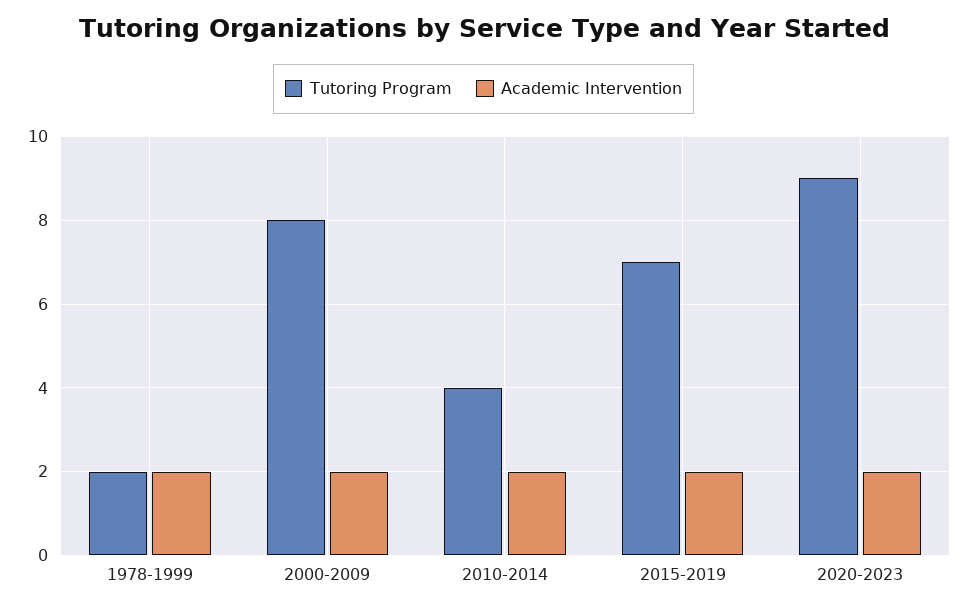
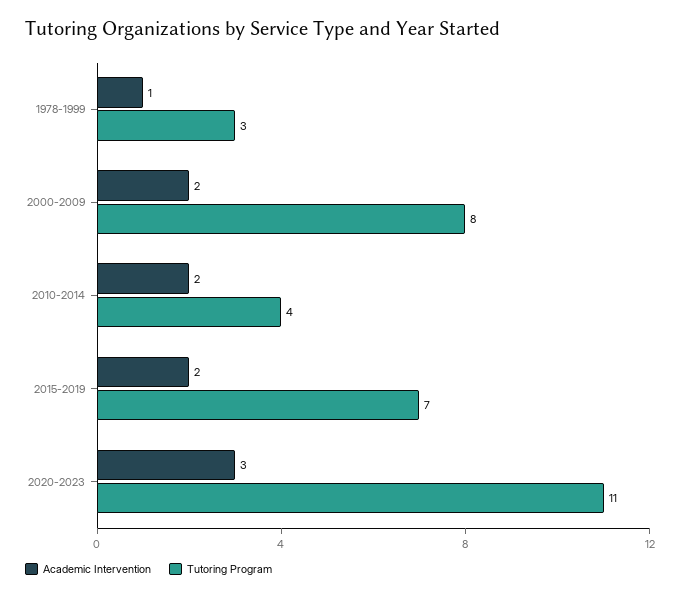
  {
    "Tutoring Program": {
-     "1978-1999": 2,
+     "1978-1999": 3,
      "2000-2009": 8,
      "2010-2014": 4,
      "2015-2019": 7,
-     "2020-2023": 9
+     "2020-2023": 11
    },
    "Academic Intervention": {
-     "1978-1999": 2,
+     "1978-1999": 1,
      "2000-2009": 2,
      "2010-2014": 2,
      "2015-2019": 2,
-     "2020-2023": 2
+     "2020-2023": 3
    }
  }

